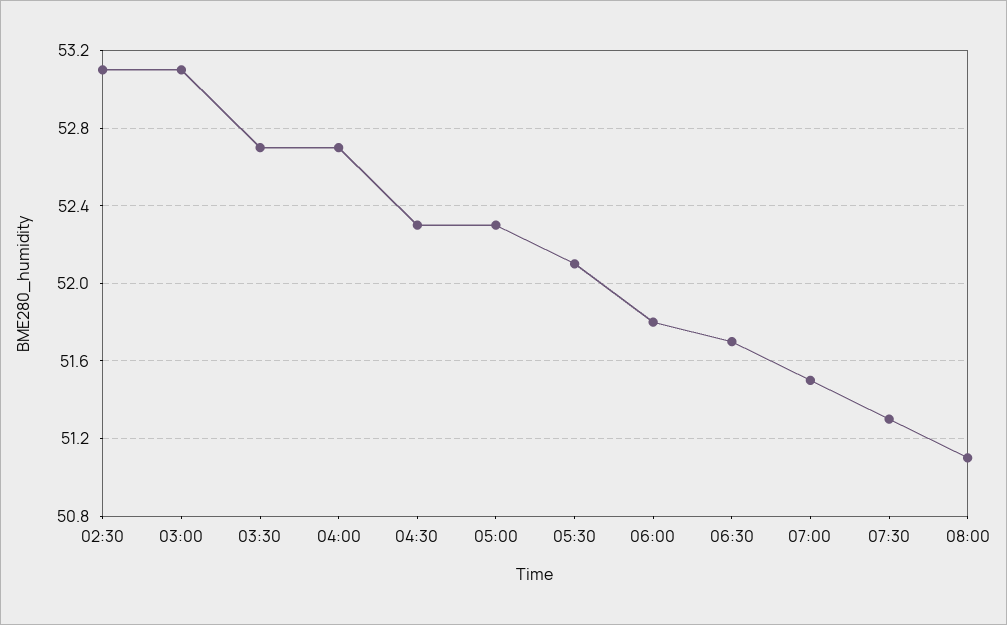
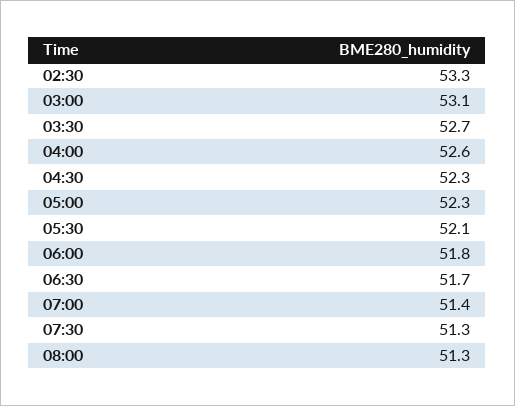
  {
-   "02:30": 53.1,
+   "02:30": 53.3,
    "03:00": 53.1,
    "03:30": 52.7,
-   "04:00": 52.7,
+   "04:00": 52.6,
    "04:30": 52.3,
    "05:00": 52.3,
    "05:30": 52.1,
    "06:00": 51.8,
    "06:30": 51.7,
-   "07:00": 51.5,
+   "07:00": 51.4,
    "07:30": 51.3,
-   "08:00": 51.1
+   "08:00": 51.3
  }

